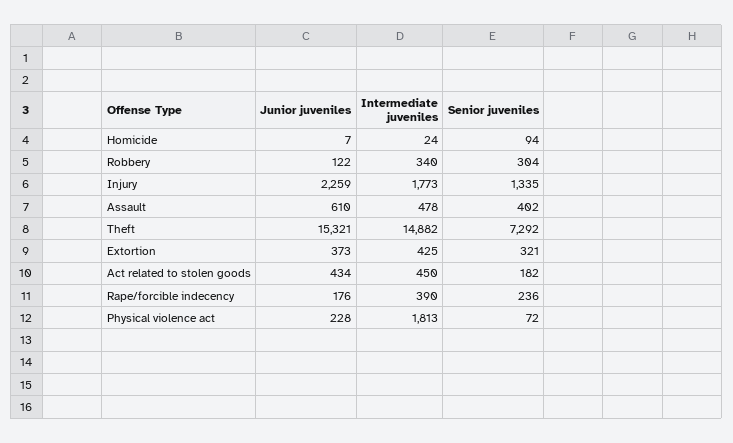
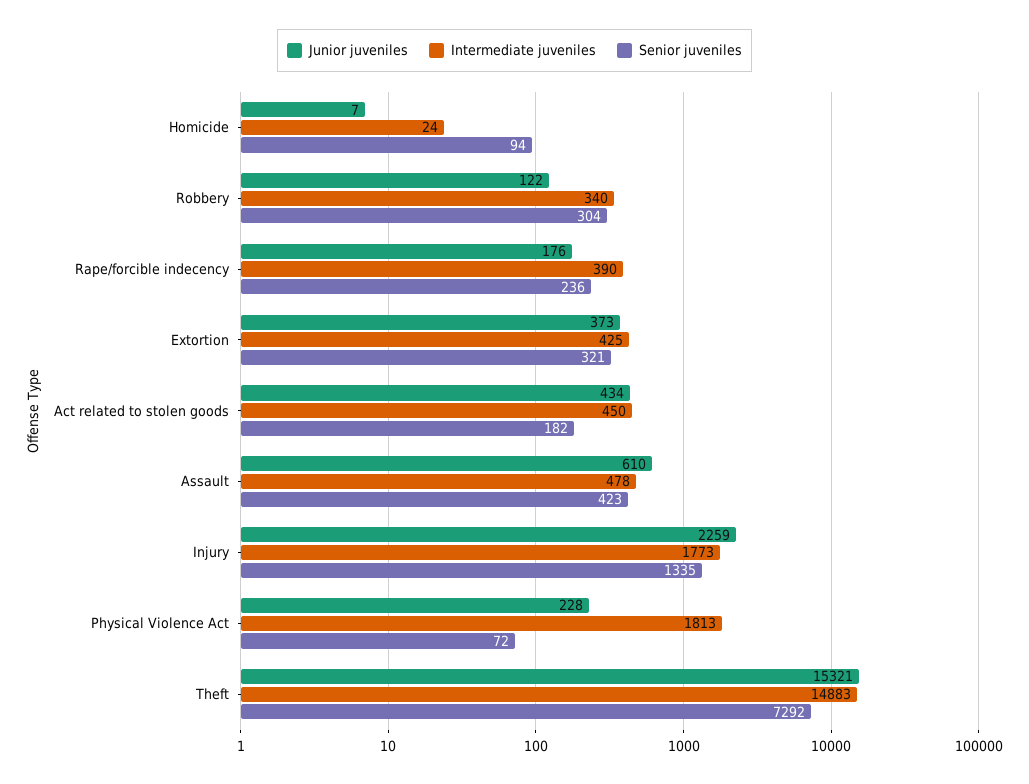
  {
    "Junior juveniles": {
      "Homicide": 7,
      "Robbery": 122,
      "Injury": 2259,
      "Assault": 610,
      "Theft": 15321,
      "Extortion": 373,
      "Act related to stolen goods": 434,
      "Rape/forcible indecency": 176,
      "Physical violence act": 228
    },
    "Intermediate juveniles": {
      "Homicide": 24,
      "Robbery": 340,
      "Injury": 1773,
      "Assault": 478,
-     "Theft": 14882,
+     "Theft": 14883,
      "Extortion": 425,
      "Act related to stolen goods": 450,
      "Rape/forcible indecency": 390,
      "Physical violence act": 1813
    },
    "Senior juveniles": {
      "Homicide": 94,
      "Robbery": 304,
      "Injury": 1335,
-     "Assault": 402,
+     "Assault": 423,
      "Theft": 7292,
      "Extortion": 321,
      "Act related to stolen goods": 182,
      "Rape/forcible indecency": 236,
      "Physical violence act": 72
    }
  }

